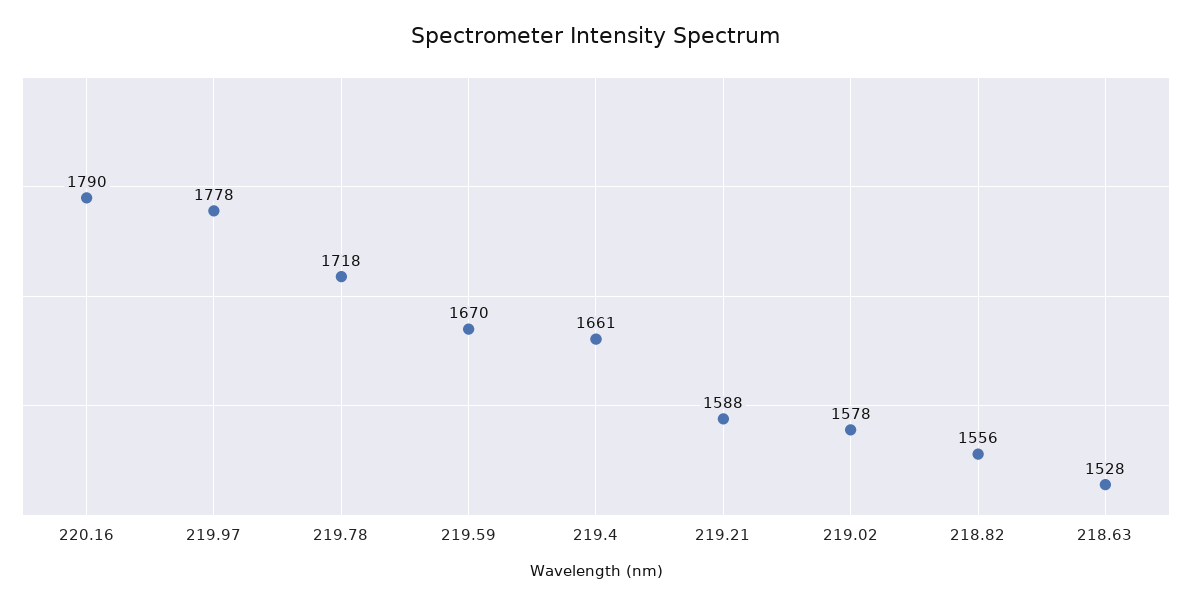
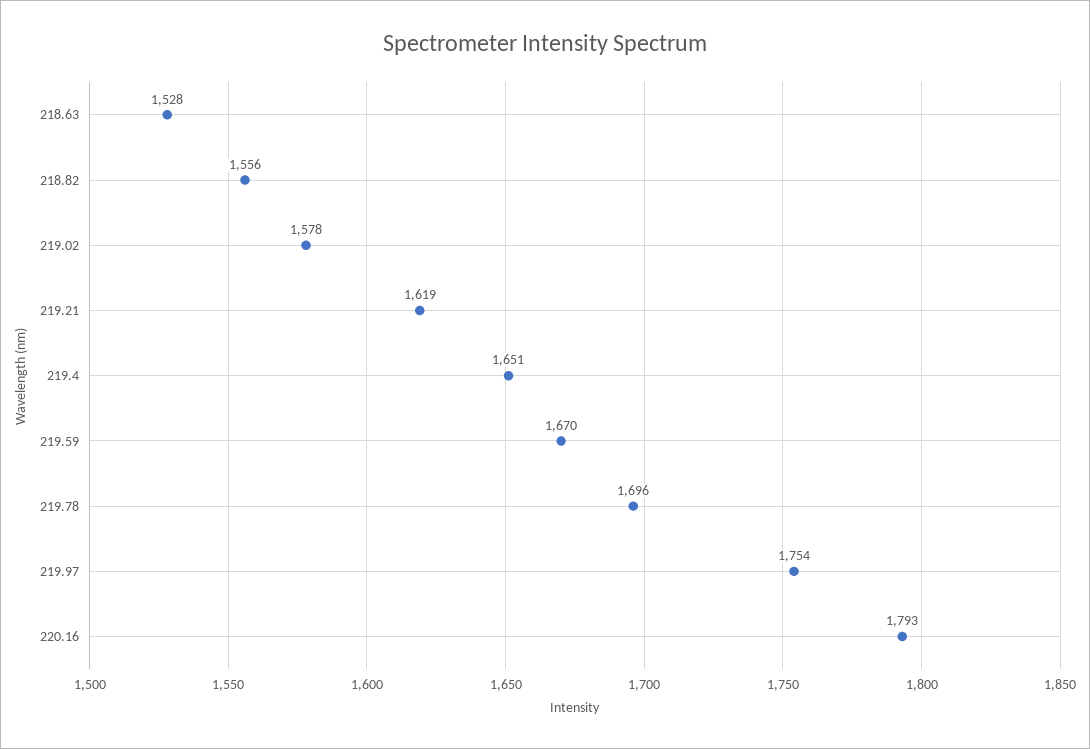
  {
-   "220.16": 1790,
+   "220.16": 1793,
-   "219.97": 1778,
+   "219.97": 1754,
-   "219.78": 1718,
+   "219.78": 1696,
    "219.59": 1670,
-   "219.4": 1661,
+   "219.4": 1651,
-   "219.21": 1588,
+   "219.21": 1619,
    "219.02": 1578,
    "218.82": 1556,
    "218.63": 1528
  }

